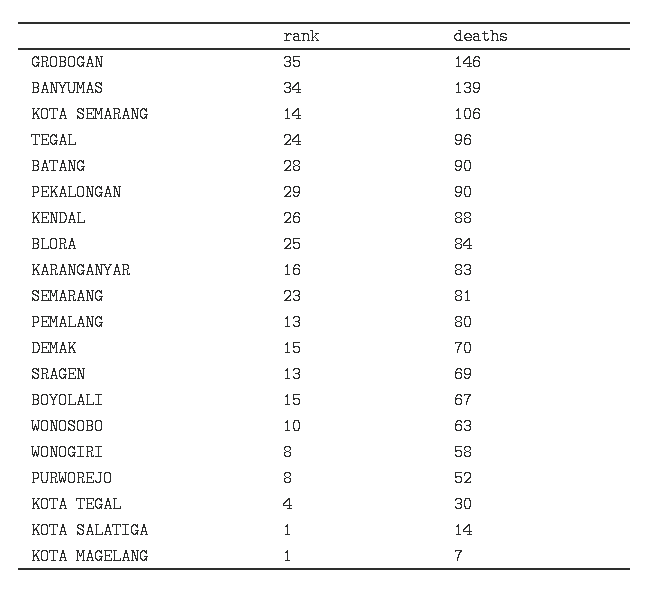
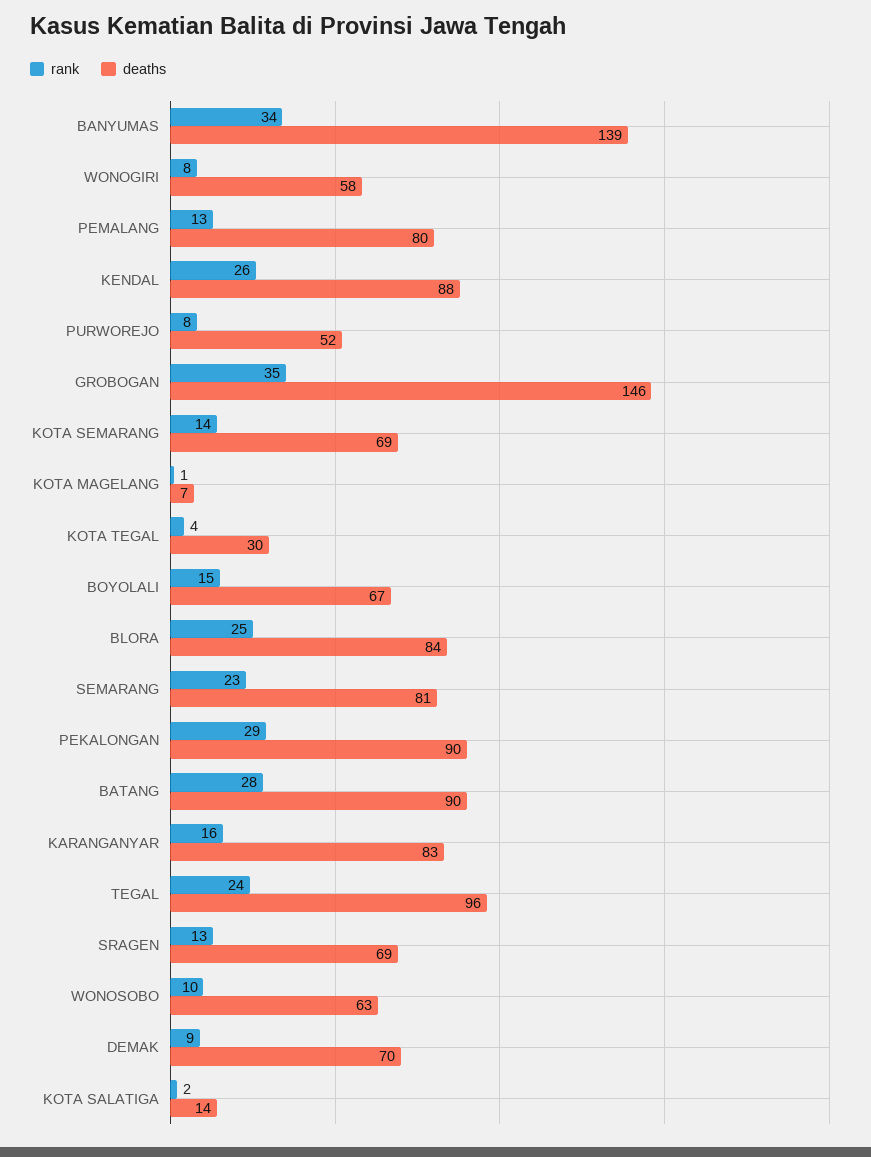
  {
    "rank": {
      "GROBOGAN": 35,
      "BANYUMAS": 34,
      "KOTA SEMARANG": 14,
      "TEGAL": 24,
      "BATANG": 28,
      "PEKALONGAN": 29,
      "KENDAL": 26,
      "BLORA": 25,
      "KARANGANYAR": 16,
      "SEMARANG": 23,
      "PEMALANG": 13,
-     "DEMAK": 15,
+     "DEMAK": 9,
      "SRAGEN": 13,
      "BOYOLALI": 15,
      "WONOSOBO": 10,
      "WONOGIRI": 8,
      "PURWOREJO": 8,
      "KOTA TEGAL": 4,
-     "KOTA SALATIGA": 1,
+     "KOTA SALATIGA": 2,
      "KOTA MAGELANG": 1
    },
    "deaths": {
      "GROBOGAN": 146,
      "BANYUMAS": 139,
-     "KOTA SEMARANG": 106,
+     "KOTA SEMARANG": 69,
      "TEGAL": 96,
      "BATANG": 90,
      "PEKALONGAN": 90,
      "KENDAL": 88,
      "BLORA": 84,
      "KARANGANYAR": 83,
      "SEMARANG": 81,
      "PEMALANG": 80,
      "DEMAK": 70,
      "SRAGEN": 69,
      "BOYOLALI": 67,
      "WONOSOBO": 63,
      "WONOGIRI": 58,
      "PURWOREJO": 52,
      "KOTA TEGAL": 30,
      "KOTA SALATIGA": 14,
      "KOTA MAGELANG": 7
    }
  }

